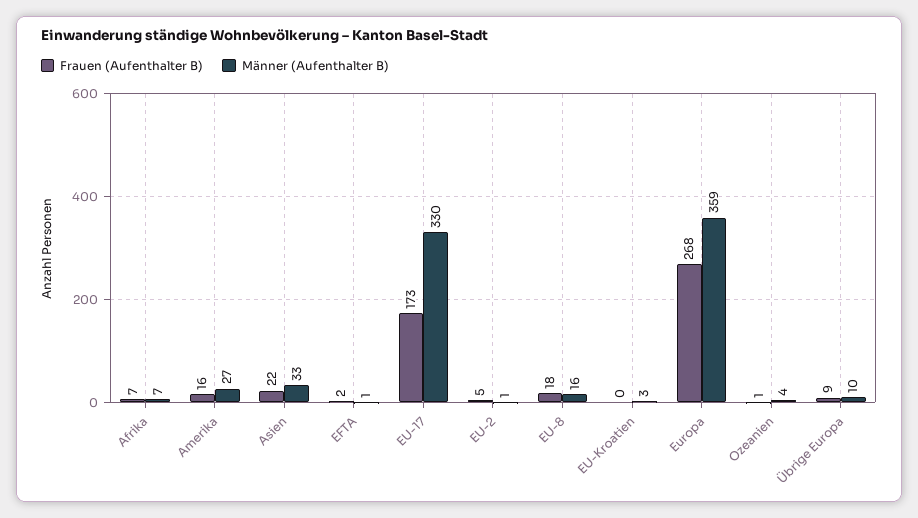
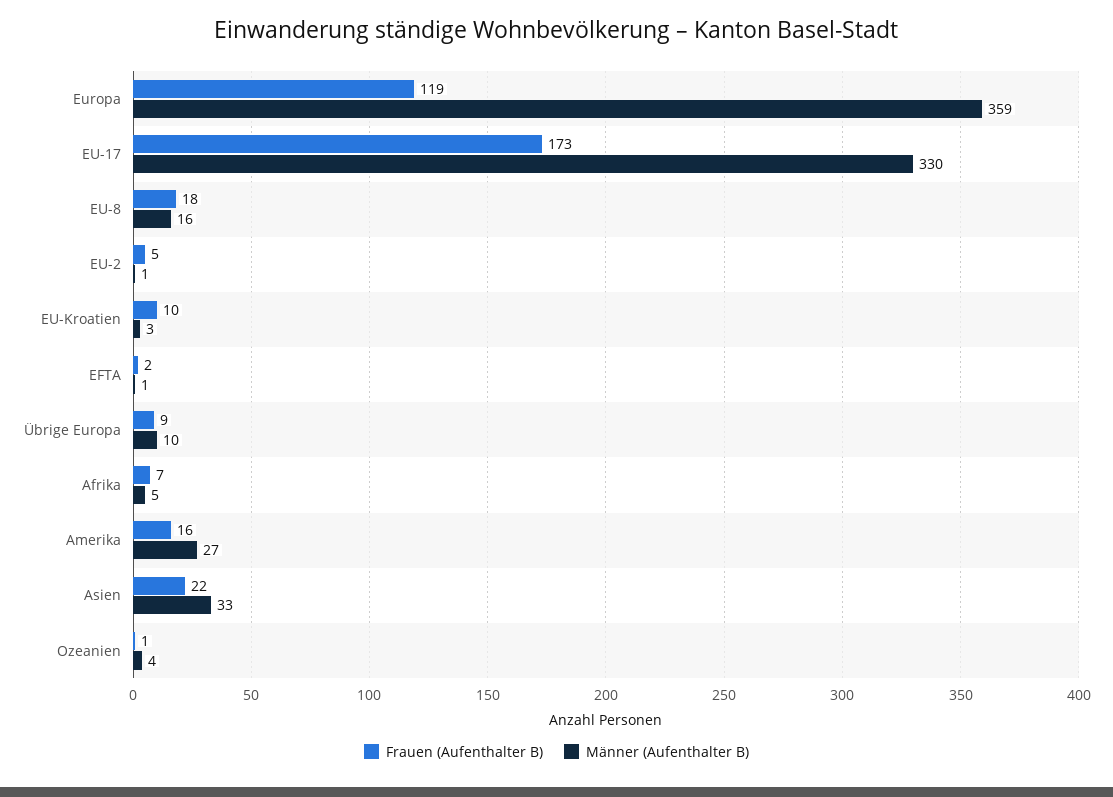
  {
    "Frauen (Aufenthalter B)": {
      "Afrika": 7,
      "Amerika": 16,
      "Asien": 22,
      "EFTA": 2,
      "EU-17": 173,
      "EU-2": 5,
      "EU-8": 18,
-     "EU-Kroatien": 0,
+     "EU-Kroatien": 10,
-     "Europa": 268,
+     "Europa": 119,
      "Ozeanien": 1,
      "Übrige Europa": 9
    },
    "Männer (Aufenthalter B)": {
-     "Afrika": 7,
+     "Afrika": 5,
      "Amerika": 27,
      "Asien": 33,
      "EFTA": 1,
      "EU-17": 330,
      "EU-2": 1,
      "EU-8": 16,
      "EU-Kroatien": 3,
      "Europa": 359,
      "Ozeanien": 4,
      "Übrige Europa": 10
    }
  }

